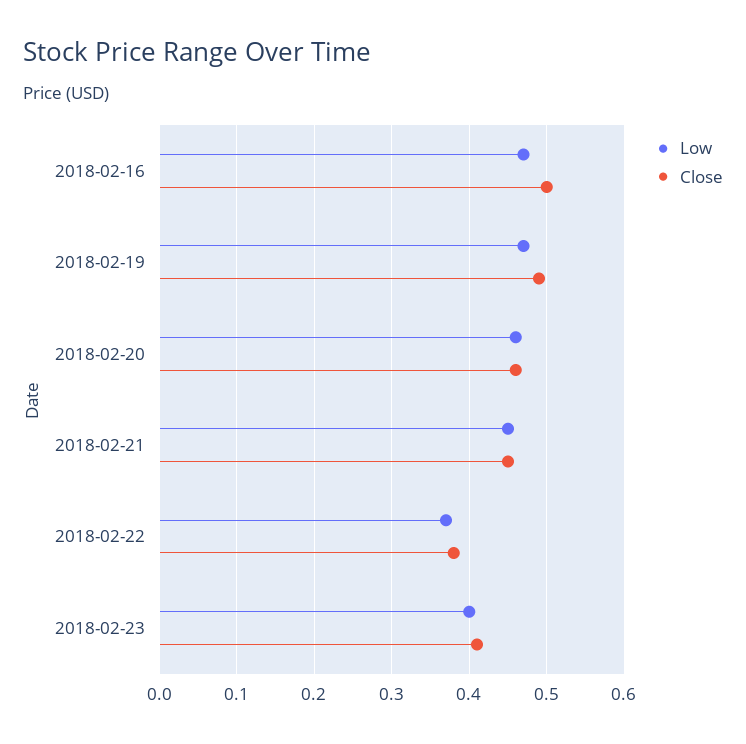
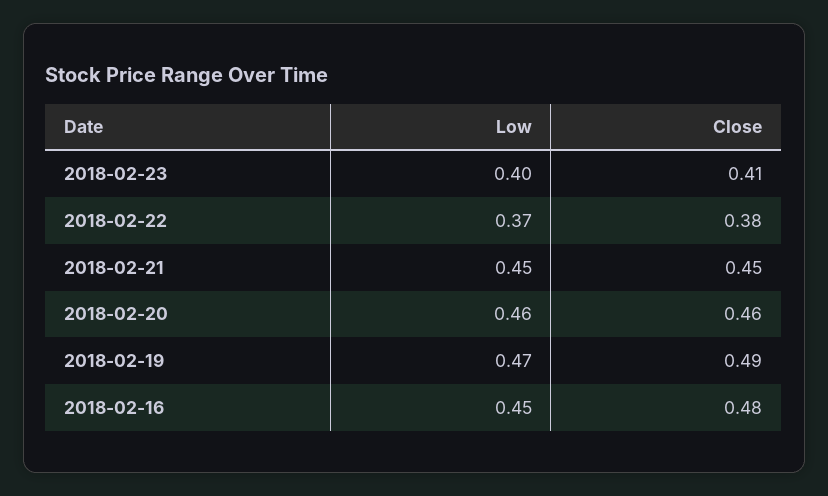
  {
    "Low": {
-     "2018-02-16": 0.47,
+     "2018-02-16": 0.45,
      "2018-02-19": 0.47,
      "2018-02-20": 0.46,
      "2018-02-21": 0.45,
      "2018-02-22": 0.37,
      "2018-02-23": 0.4
    },
    "Close": {
-     "2018-02-16": 0.5,
+     "2018-02-16": 0.48,
      "2018-02-19": 0.49,
      "2018-02-20": 0.46,
      "2018-02-21": 0.45,
      "2018-02-22": 0.38,
      "2018-02-23": 0.41
    }
  }

